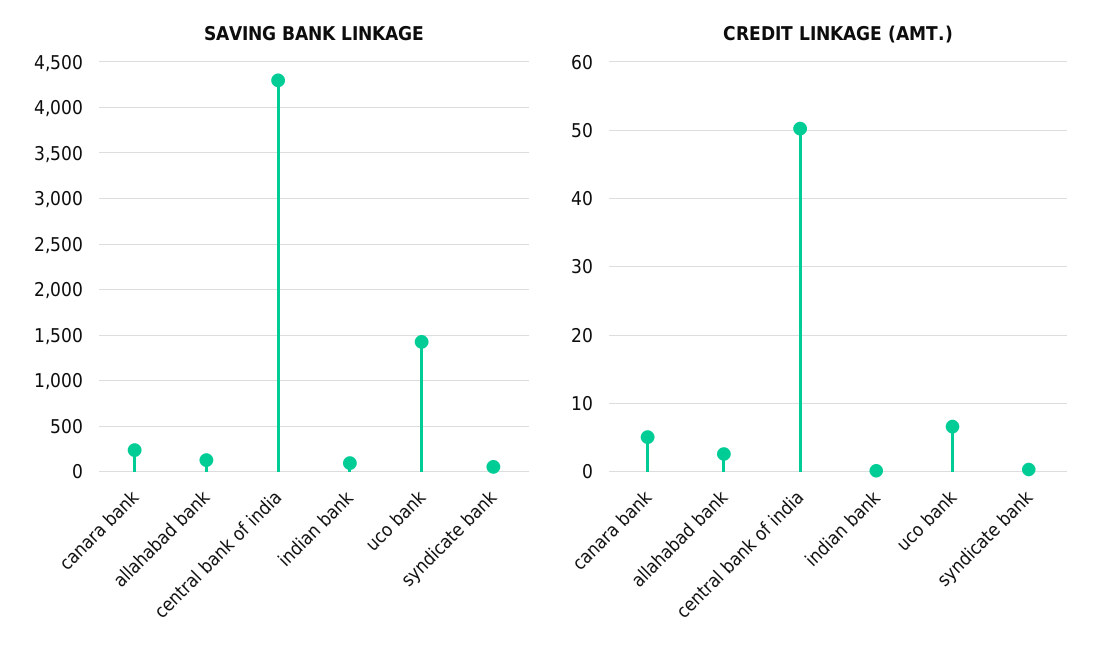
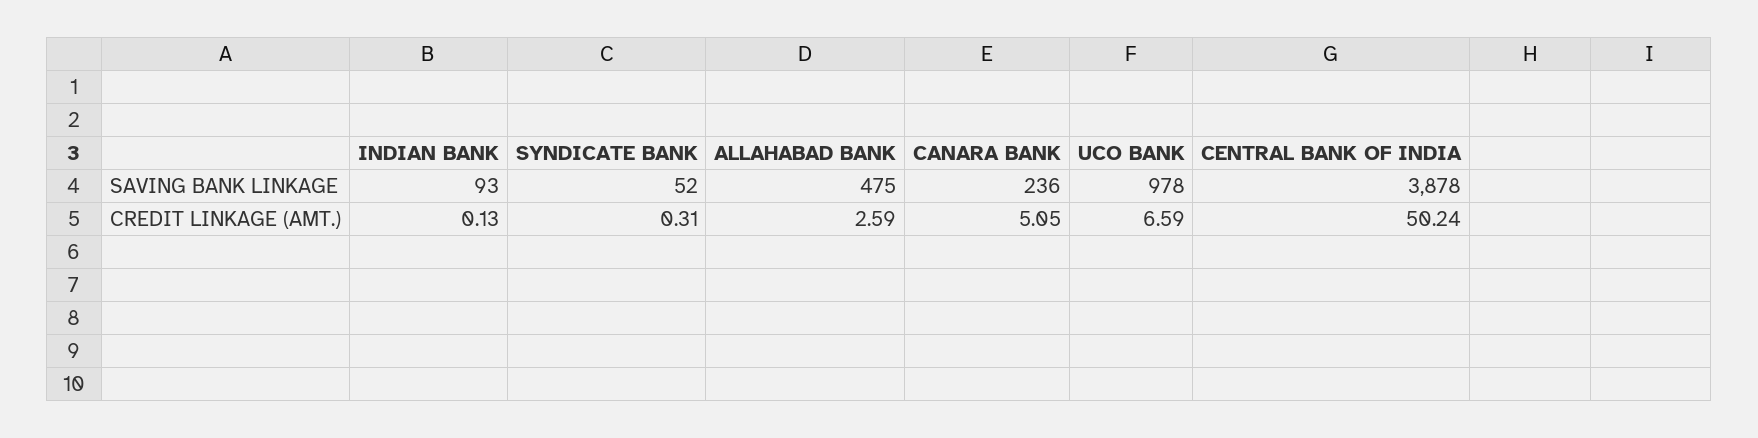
  {
    "SAVING BANK LINKAGE": {
      "canara bank": 236,
-     "allahabad bank": 100,
+     "allahabad bank": 475,
-     "central bank of india": 4300,
+     "central bank of india": 3878,
      "indian bank": 93,
-     "uco bank": 1400,
+     "uco bank": 978,
      "syndicate bank": 52
    },
    "CREDIT LINKAGE (AMT.)": {
      "canara bank": 5.05,
      "allahabad bank": 2.59,
      "central bank of india": 50.24,
      "indian bank": 0.13,
      "uco bank": 6.59,
      "syndicate bank": 0.31
    }
  }

